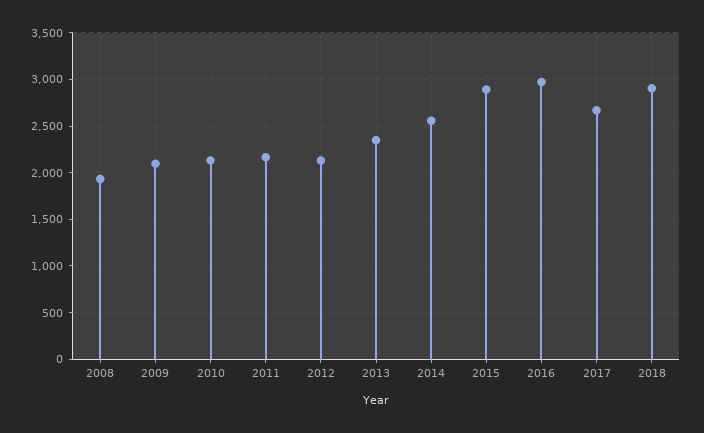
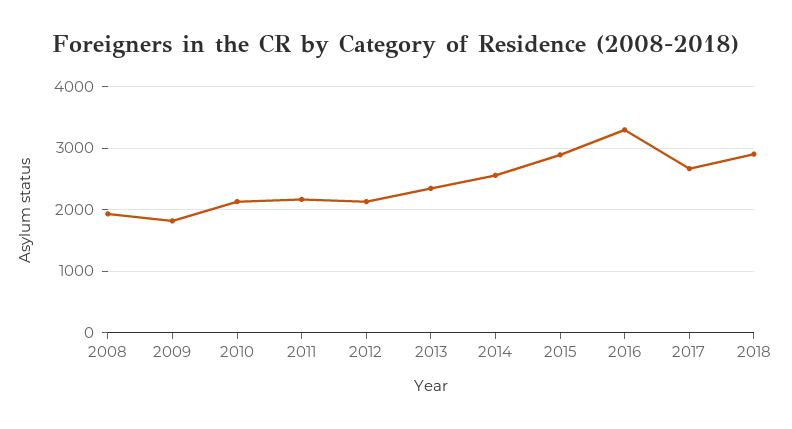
  {
    "2008": 1900,
-   "2009": 2100,
+   "2009": 1800,
    "2010": 2100,
    "2011": 2200,
    "2012": 2100,
    "2013": 2300,
    "2014": 2600,
    "2015": 2900,
-   "2016": 3000,
+   "2016": 3300,
    "2017": 2700,
    "2018": 2900
  }

